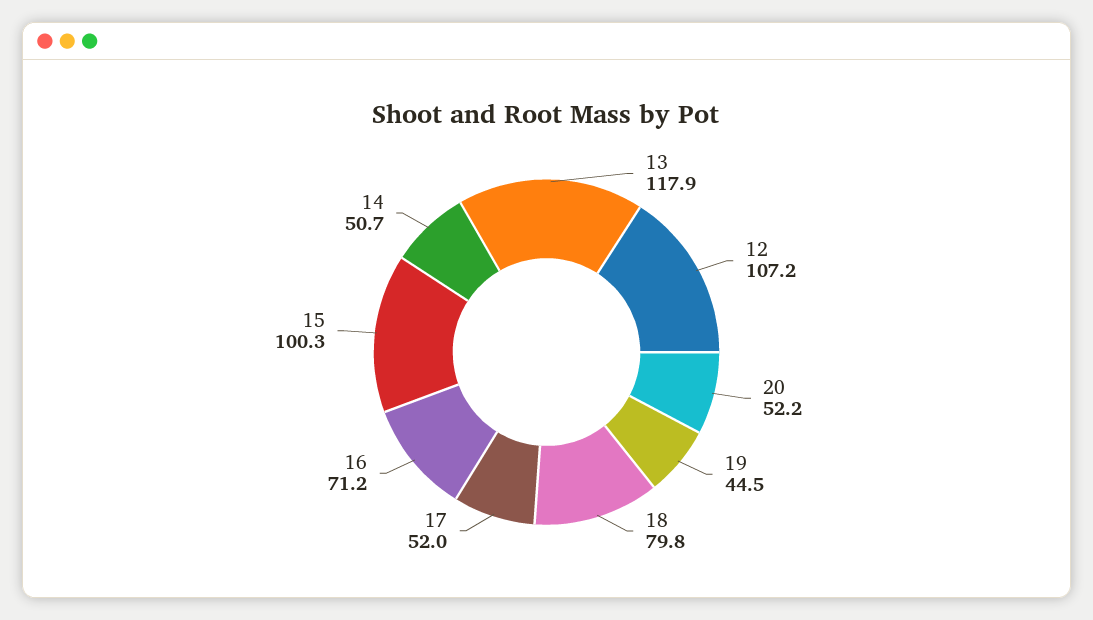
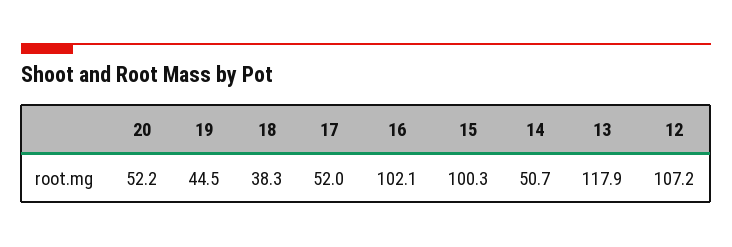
  {
    "13": 117.9,
    "12": 107.2,
    "20": 52.2,
    "19": 44.5,
-   "18": 79.8,
+   "18": 38.3,
    "17": 52,
-   "16": 71.2,
+   "16": 102.1,
    "15": 100.3,
    "14": 50.7
  }

